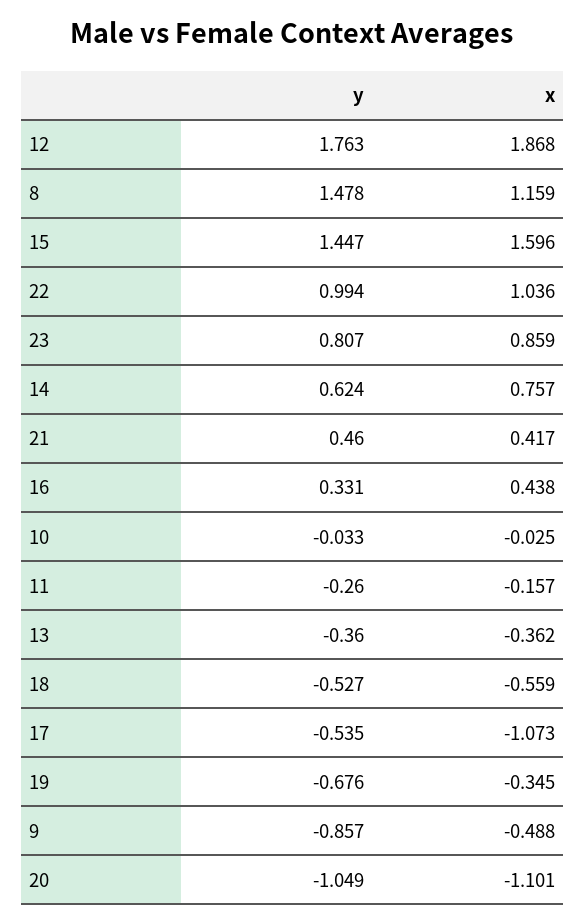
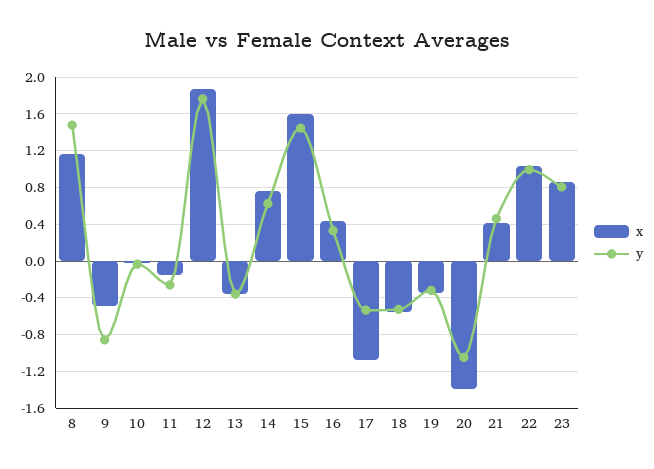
  {
    "y": {
      "12": 1.763,
      "8": 1.478,
      "15": 1.447,
      "22": 0.994,
      "23": 0.807,
      "14": 0.624,
      "21": 0.46,
      "16": 0.331,
      "10": -0.033,
      "11": -0.26,
      "13": -0.36,
      "18": -0.527,
      "17": -0.535,
-     "19": -0.676,
+     "19": -0.3,
      "9": -0.857,
      "20": -1.049
    },
    "x": {
      "12": 1.868,
      "8": 1.159,
      "15": 1.596,
      "22": 1.036,
      "23": 0.859,
      "14": 0.757,
      "21": 0.417,
      "16": 0.438,
      "10": -0.025,
      "11": -0.157,
      "13": -0.362,
      "18": -0.559,
      "17": -1.073,
      "19": -0.345,
      "9": -0.488,
-     "20": -1.101
+     "20": -1.4
    }
  }

